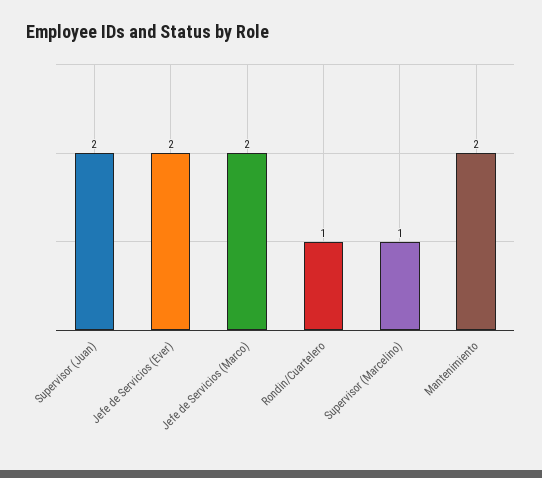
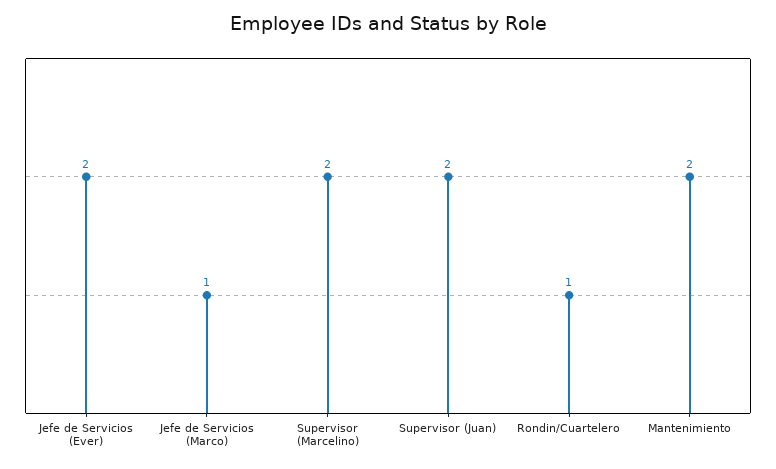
  {
    "Supervisor (Juan)": 2,
    "Jefe de Servicios (Ever)": 2,
-   "Jefe de Servicios (Marco)": 2,
+   "Jefe de Servicios (Marco)": 1,
    "Rondin/Cuartelero": 1,
-   "Supervisor (Marcelino)": 1,
+   "Supervisor (Marcelino)": 2,
    "Mantenimiento": 2
  }

